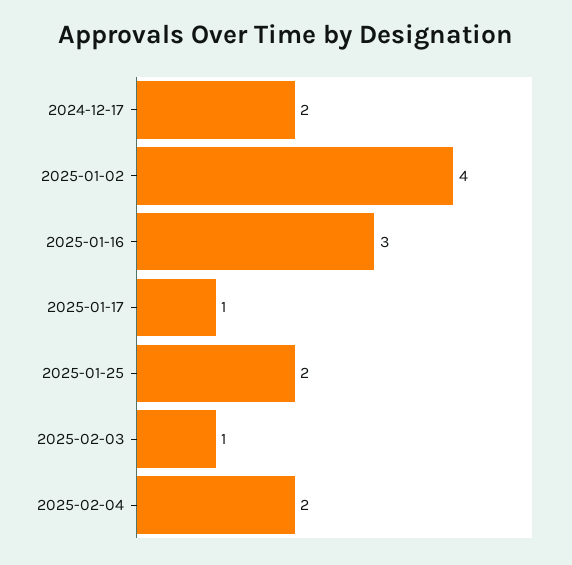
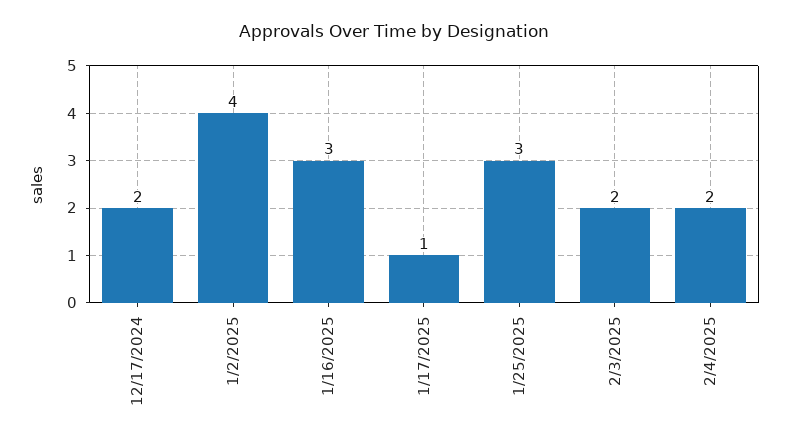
  {
    "2024-12-17": 2,
    "2025-01-02": 4,
    "2025-01-16": 3,
    "2025-01-17": 1,
-   "2025-01-25": 2,
+   "2025-01-25": 3,
-   "2025-02-03": 1,
+   "2025-02-03": 2,
    "2025-02-04": 2
  }

